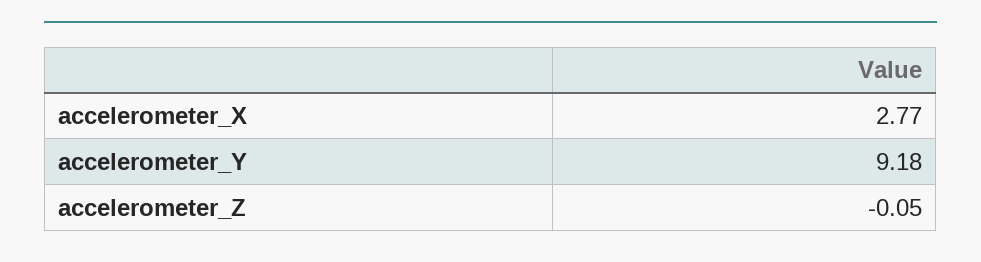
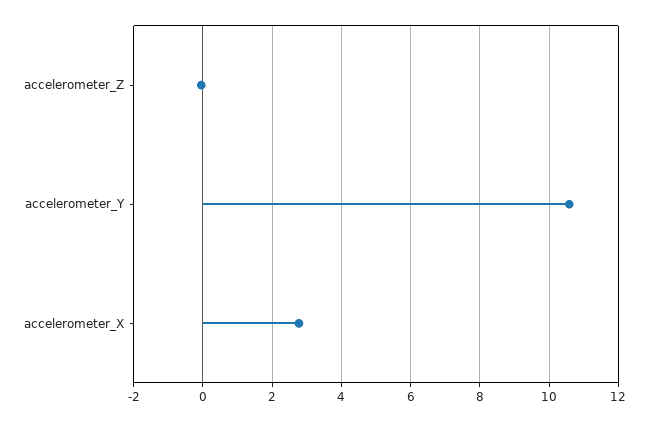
  {
    "accelerometer_X": 2.77,
-   "accelerometer_Y": 9.18,
+   "accelerometer_Y": 10.6,
    "accelerometer_Z": -0.05
  }

